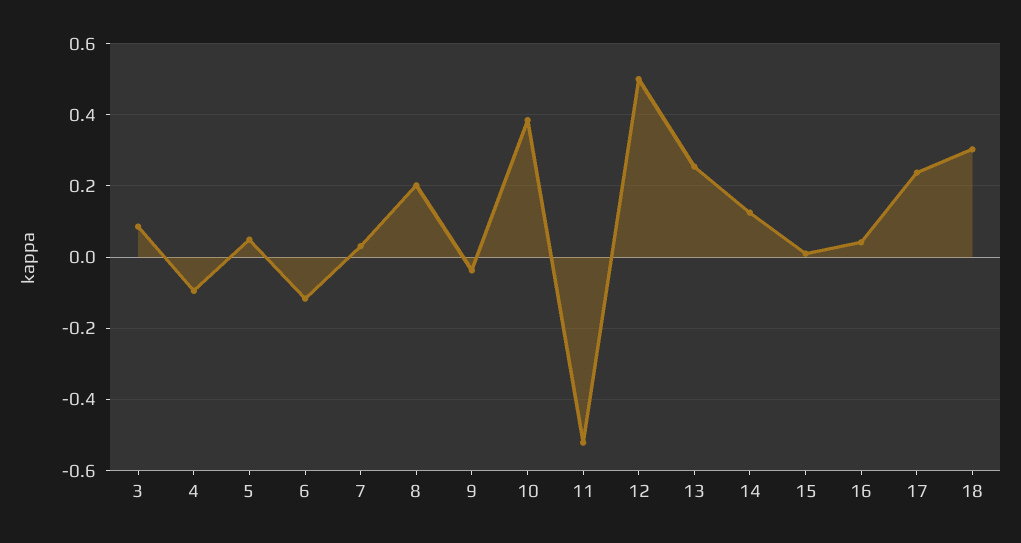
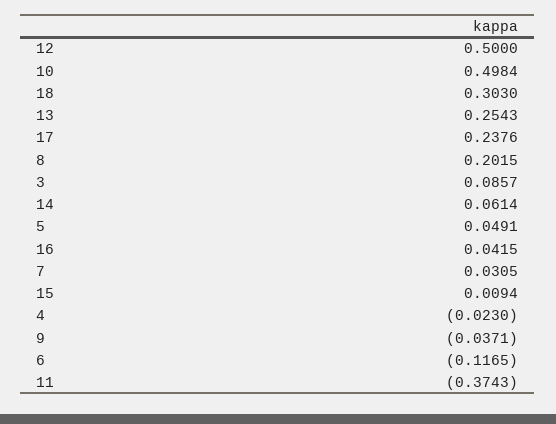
  {
    "3": 0.0857,
-   "4": -0.1,
+   "4": -0.023,
    "5": 0.0491,
    "6": -0.1165,
    "7": 0.0305,
    "8": 0.2015,
    "9": -0.0371,
-   "10": 0.38,
+   "10": 0.4984,
-   "11": -0.52,
+   "11": -0.3743,
    "12": 0.5,
    "13": 0.2543,
-   "14": 0.12,
+   "14": 0.0614,
    "15": 0.0094,
    "16": 0.0415,
    "17": 0.2376,
    "18": 0.303
  }

